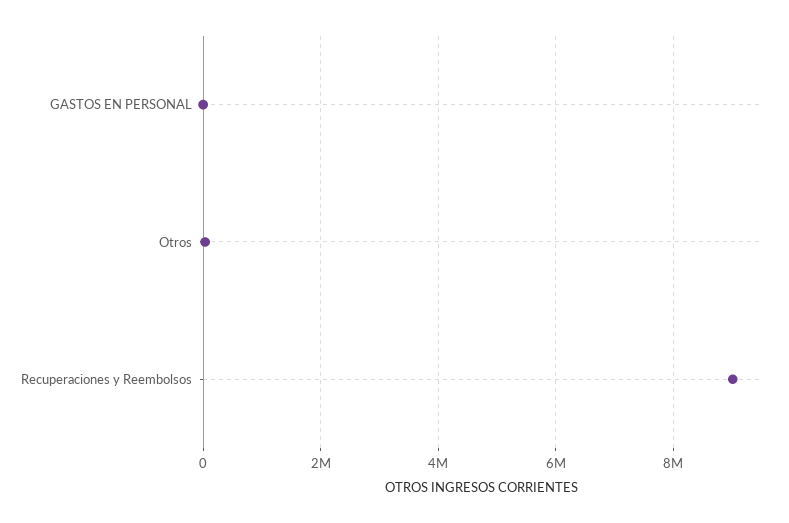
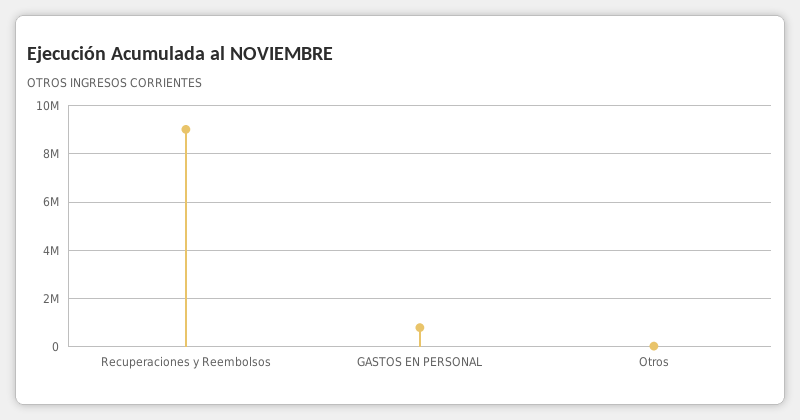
  {
-   "GASTOS EN PERSONAL": 0,
+   "GASTOS EN PERSONAL": 750000,
    "Otros": 0,
    "Recuperaciones y Reembolsos": 9000000
  }

